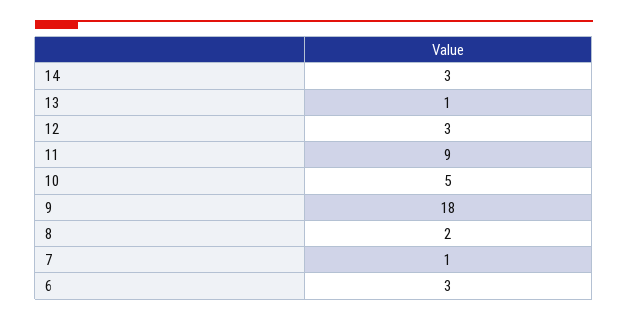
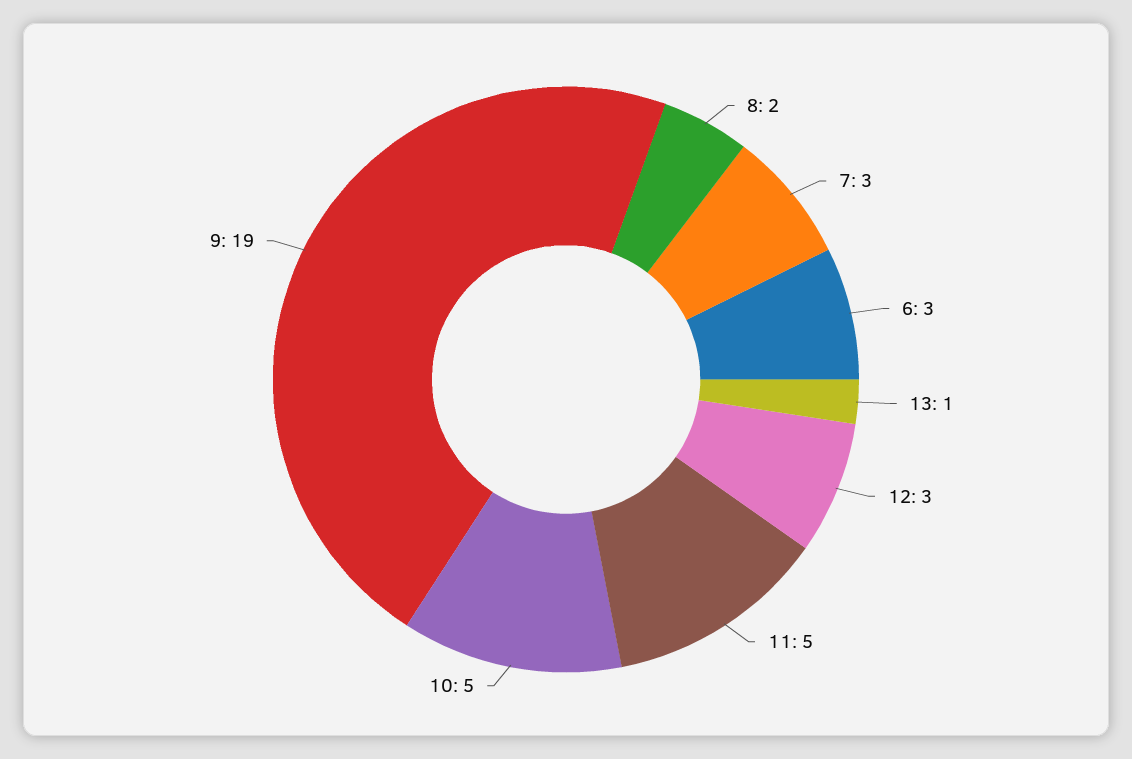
  {
-   "14": 3,
    "13": 1,
    "12": 3,
-   "11": 9,
+   "11": 5,
    "10": 5,
-   "9": 18,
+   "9": 19,
    "8": 2,
-   "7": 1,
+   "7": 3,
    "6": 3
  }

